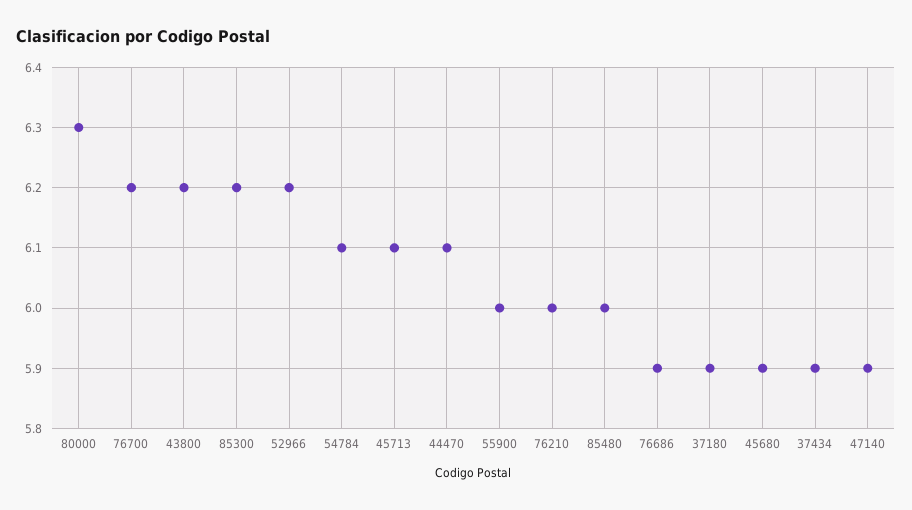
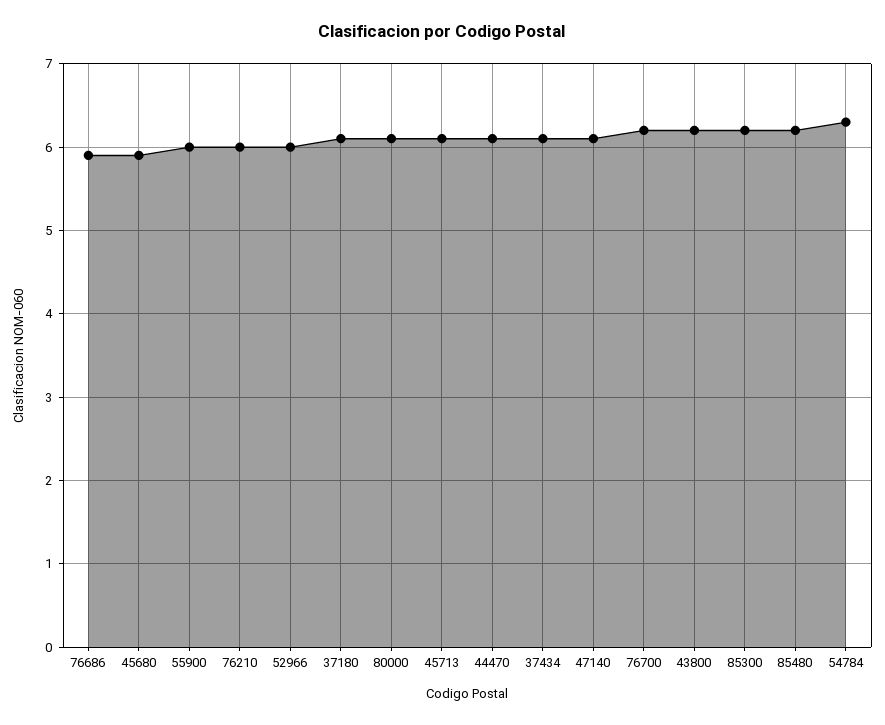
  {
-   "80000": 6.3,
+   "80000": 6.1,
    "76700": 6.2,
    "43800": 6.2,
    "85300": 6.2,
-   "52966": 6.2,
+   "52966": 6,
-   "54784": 6.1,
+   "54784": 6.3,
    "45713": 6.1,
    "44470": 6.1,
    "55900": 6,
    "76210": 6,
-   "85480": 6,
+   "85480": 6.2,
    "76686": 5.9,
-   "37180": 5.9,
+   "37180": 6.1,
    "45680": 5.9,
-   "37434": 5.9,
+   "37434": 6.1,
-   "47140": 5.9
+   "47140": 6.1
  }

